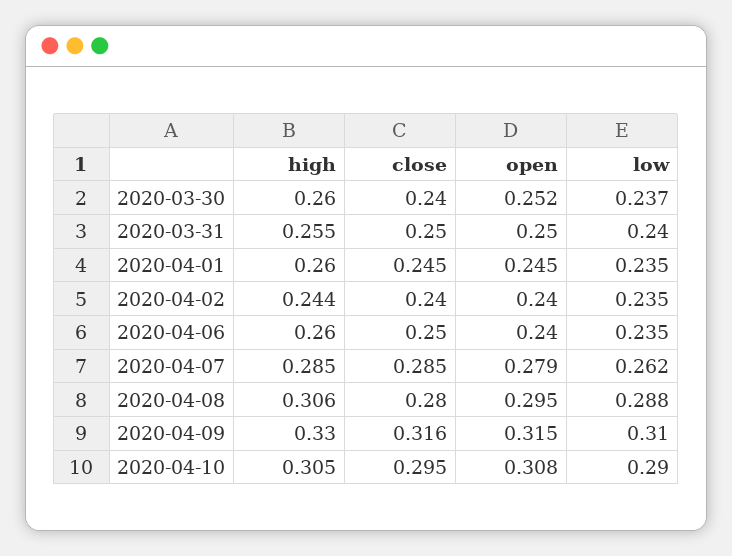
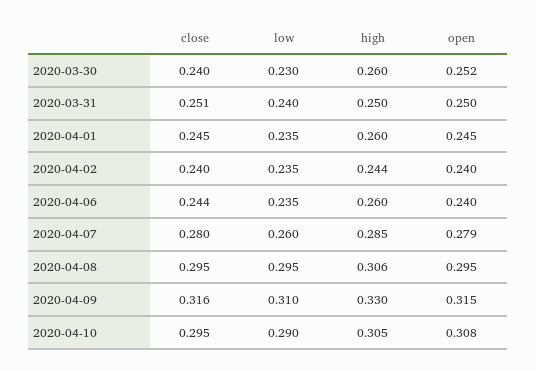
  {
    "high": {
      "2020-03-30": 0.26,
-     "2020-03-31": 0.255,
+     "2020-03-31": 0.25,
      "2020-04-01": 0.26,
      "2020-04-02": 0.244,
      "2020-04-06": 0.26,
      "2020-04-07": 0.285,
      "2020-04-08": 0.306,
      "2020-04-09": 0.33,
      "2020-04-10": 0.305
    },
    "close": {
      "2020-03-30": 0.24,
-     "2020-03-31": 0.25,
+     "2020-03-31": 0.251,
      "2020-04-01": 0.245,
      "2020-04-02": 0.24,
-     "2020-04-06": 0.25,
+     "2020-04-06": 0.244,
-     "2020-04-07": 0.285,
+     "2020-04-07": 0.28,
-     "2020-04-08": 0.28,
+     "2020-04-08": 0.295,
      "2020-04-09": 0.316,
      "2020-04-10": 0.295
    },
    "open": {
      "2020-03-30": 0.252,
      "2020-03-31": 0.25,
      "2020-04-01": 0.245,
      "2020-04-02": 0.24,
      "2020-04-06": 0.24,
      "2020-04-07": 0.279,
      "2020-04-08": 0.295,
      "2020-04-09": 0.315,
      "2020-04-10": 0.308
    },
    "low": {
-     "2020-03-30": 0.237,
+     "2020-03-30": 0.23,
      "2020-03-31": 0.24,
      "2020-04-01": 0.235,
      "2020-04-02": 0.235,
      "2020-04-06": 0.235,
-     "2020-04-07": 0.262,
+     "2020-04-07": 0.26,
-     "2020-04-08": 0.288,
+     "2020-04-08": 0.295,
      "2020-04-09": 0.31,
      "2020-04-10": 0.29
    }
  }

